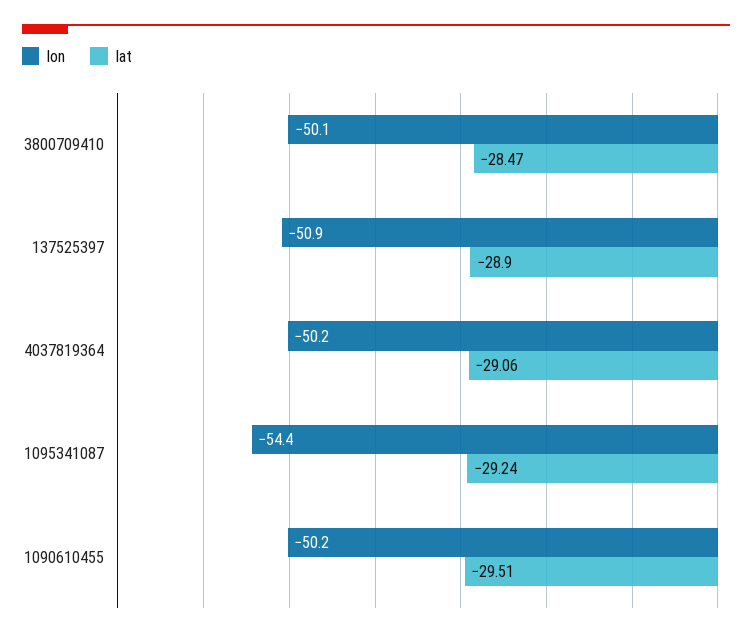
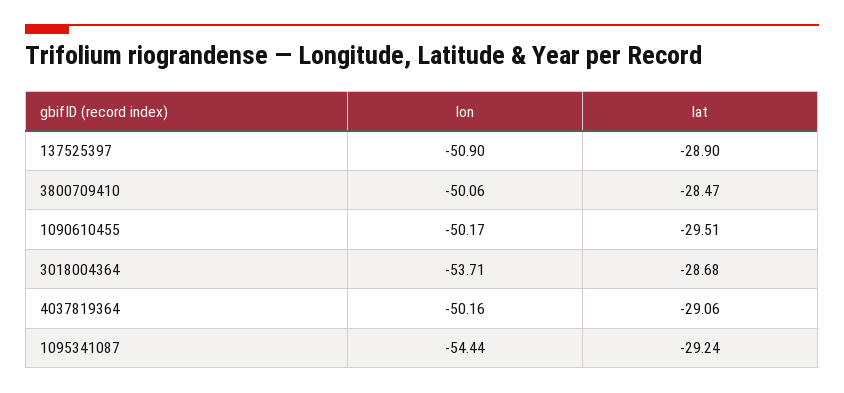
  {
    "lon": {
      "3800709410": -50.06,
      "137525397": -50.9,
      "4037819364": -50.16,
      "1095341087": -54.44,
-     "1090610455": -50.17
+     "1090610455": -50.17,
+     "3018004364": -53.71
    },
    "lat": {
      "3800709410": -28.47,
      "137525397": -28.9,
      "4037819364": -29.06,
      "1095341087": -29.24,
-     "1090610455": -29.51
+     "1090610455": -29.51,
+     "3018004364": -28.68
    }
  }

